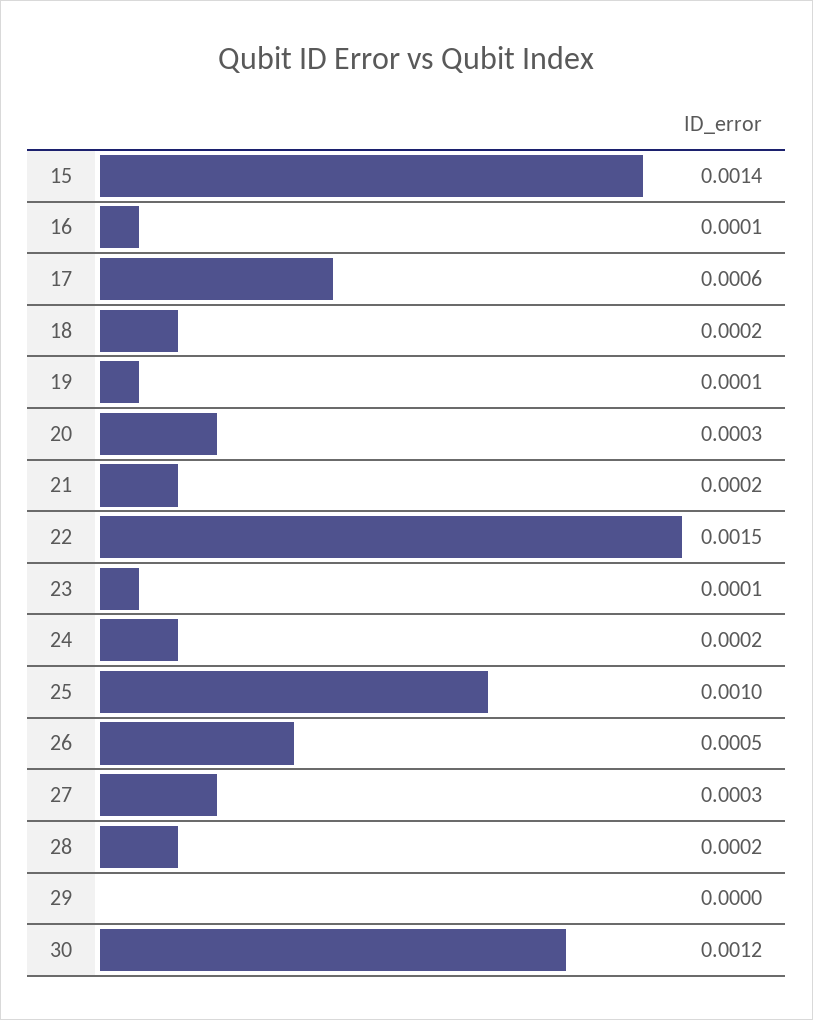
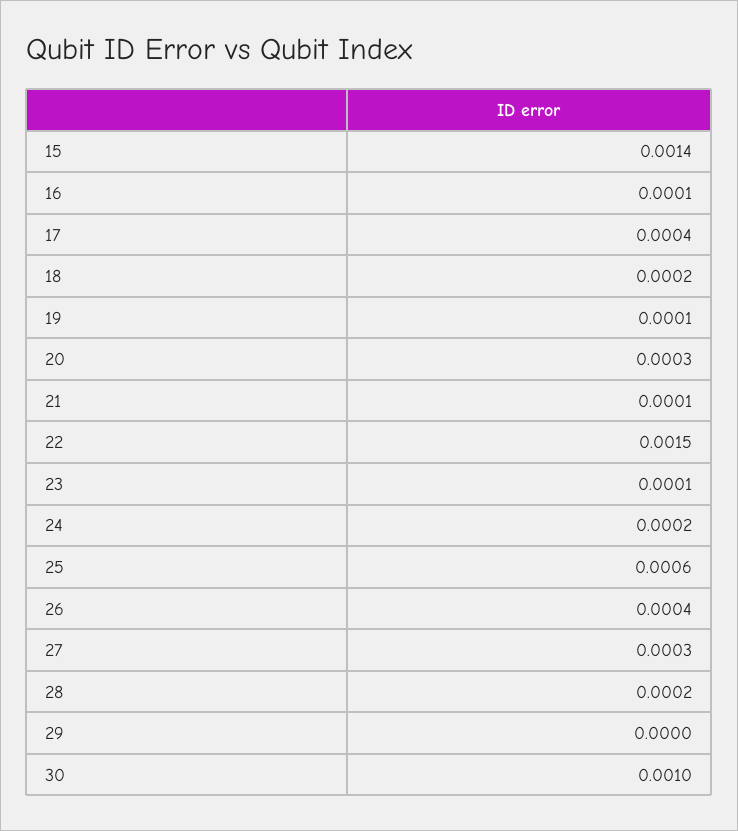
  {
    "15": 0.0014,
    "16": 0.0001,
-   "17": 0.0006,
+   "17": 0.0004,
    "18": 0.0002,
    "19": 0.0001,
    "20": 0.0003,
-   "21": 0.0002,
+   "21": 0.0001,
    "22": 0.0015,
    "23": 0.0001,
    "24": 0.0002,
-   "25": 0.001,
+   "25": 0.0006,
-   "26": 0.0005,
+   "26": 0.0004,
    "27": 0.0003,
    "28": 0.0002,
    "29": 0,
-   "30": 0.0012
+   "30": 0.001
  }

